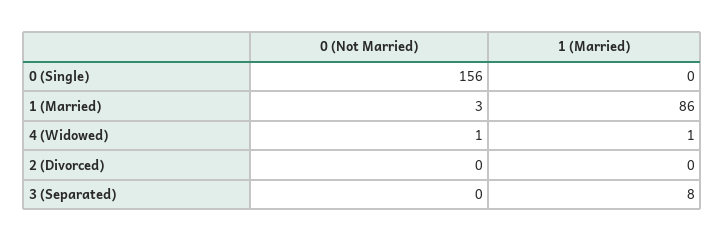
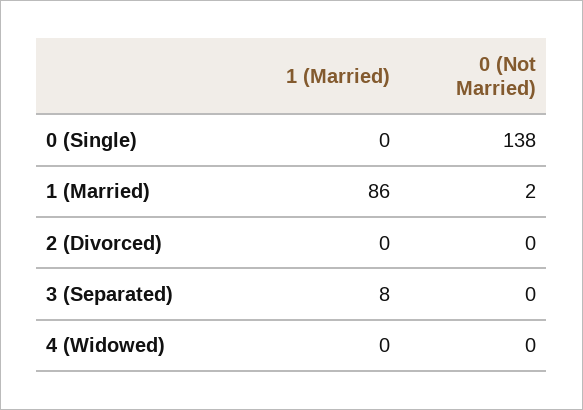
  {
    "0 (Not Married)": {
-     "0 (Single)": 156,
+     "0 (Single)": 138,
-     "1 (Married)": 3,
+     "1 (Married)": 2,
-     "4 (Widowed)": 1,
+     "4 (Widowed)": 0,
      "2 (Divorced)": 0,
      "3 (Separated)": 0
    },
    "1 (Married)": {
      "0 (Single)": 0,
      "1 (Married)": 86,
-     "4 (Widowed)": 1,
+     "4 (Widowed)": 0,
      "2 (Divorced)": 0,
      "3 (Separated)": 8
    }
  }

